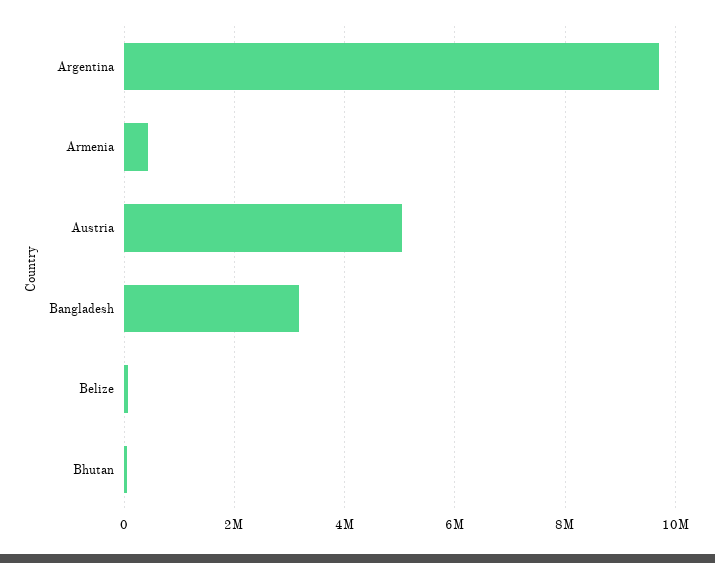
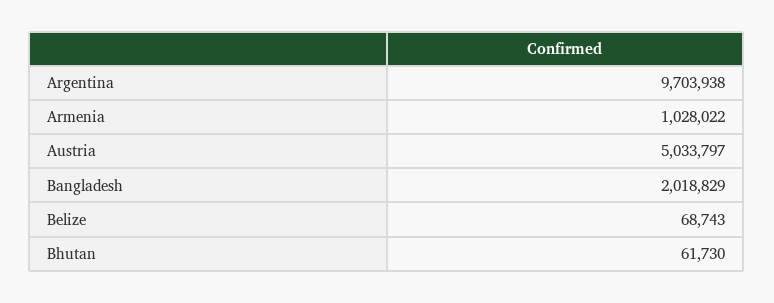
  {
    "Argentina": 9703938,
-   "Armenia": 400000,
+   "Armenia": 1028022,
    "Austria": 5033797,
-   "Bangladesh": 3200000,
+   "Bangladesh": 2018829,
    "Belize": 68743,
    "Bhutan": 61730
  }

